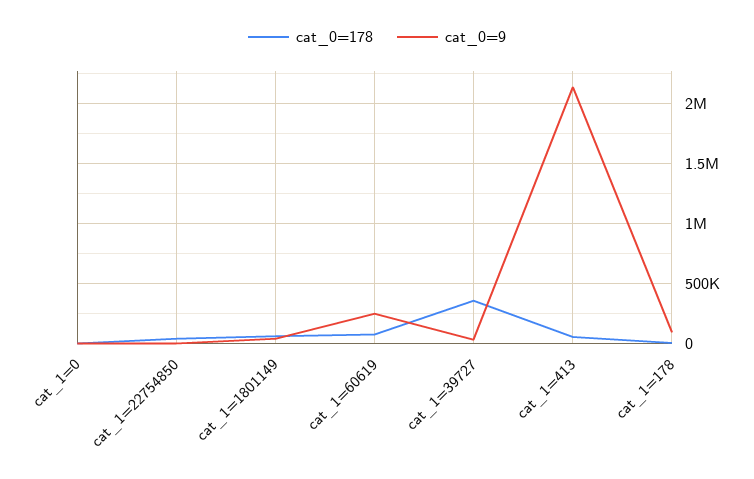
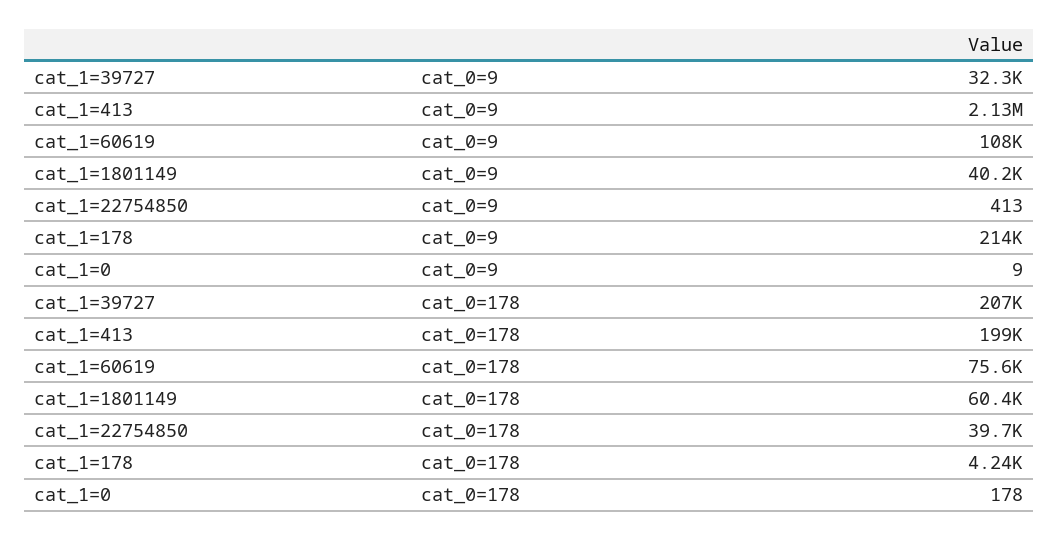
  {
    "cat_0=178": {
      "cat_1=0": 178,
      "cat_1=22754850": 39700,
      "cat_1=1801149": 60400,
      "cat_1=60619": 75600,
-     "cat_1=39727": 350000,
+     "cat_1=39727": 207000,
-     "cat_1=413": 50000,
+     "cat_1=413": 199000,
      "cat_1=178": 4240
    },
    "cat_0=9": {
      "cat_1=0": 9,
      "cat_1=22754850": 413,
      "cat_1=1801149": 40200,
-     "cat_1=60619": 250000,
+     "cat_1=60619": 108000,
      "cat_1=39727": 32300,
      "cat_1=413": 2130000,
-     "cat_1=178": 100000
+     "cat_1=178": 214000
    }
  }

